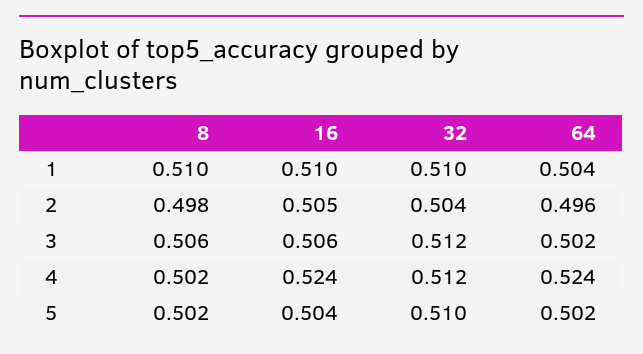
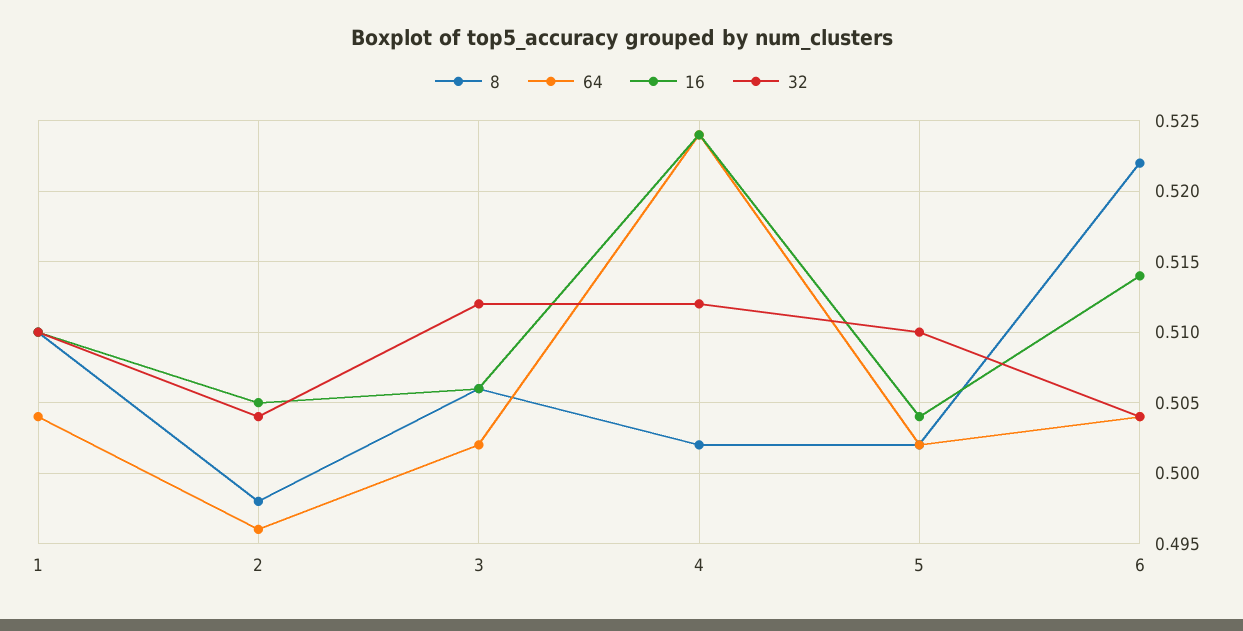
  {
    "8": {
      "1": 0.51,
      "2": 0.498,
      "3": 0.506,
      "4": 0.502,
-     "5": 0.502
+     "5": 0.502,
+     "6": 0.522
    },
    "16": {
      "1": 0.51,
      "2": 0.505,
      "3": 0.506,
      "4": 0.524,
-     "5": 0.504
+     "5": 0.504,
+     "6": 0.514
    },
    "32": {
      "1": 0.51,
      "2": 0.504,
      "3": 0.512,
      "4": 0.512,
-     "5": 0.51
+     "5": 0.51,
+     "6": 0.504
    },
    "64": {
      "1": 0.504,
      "2": 0.496,
      "3": 0.502,
      "4": 0.524,
-     "5": 0.502
+     "5": 0.502,
+     "6": 0.504
    }
  }

